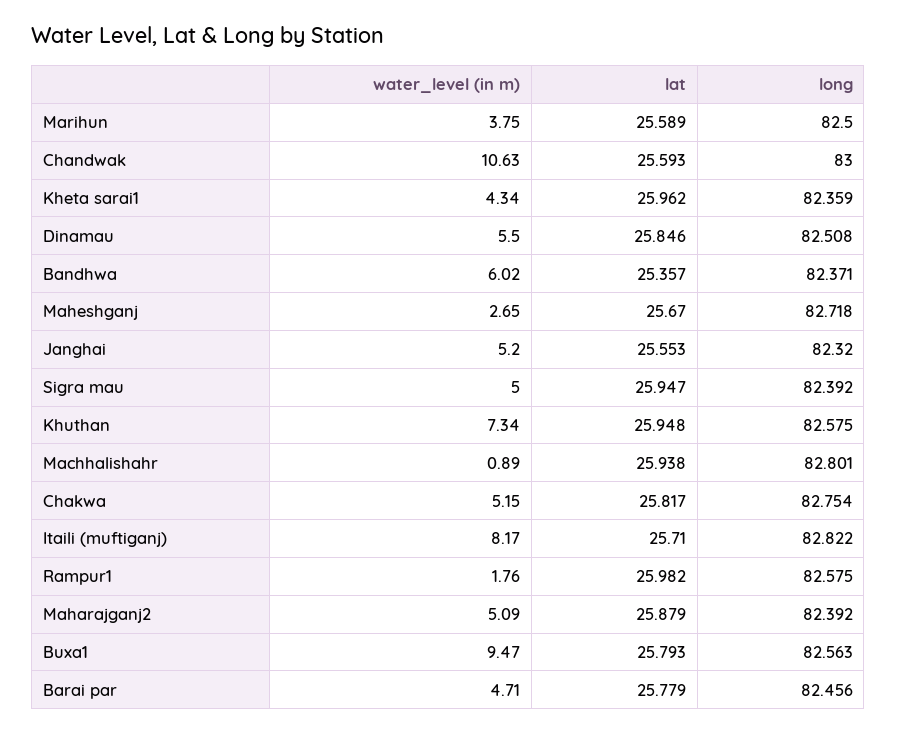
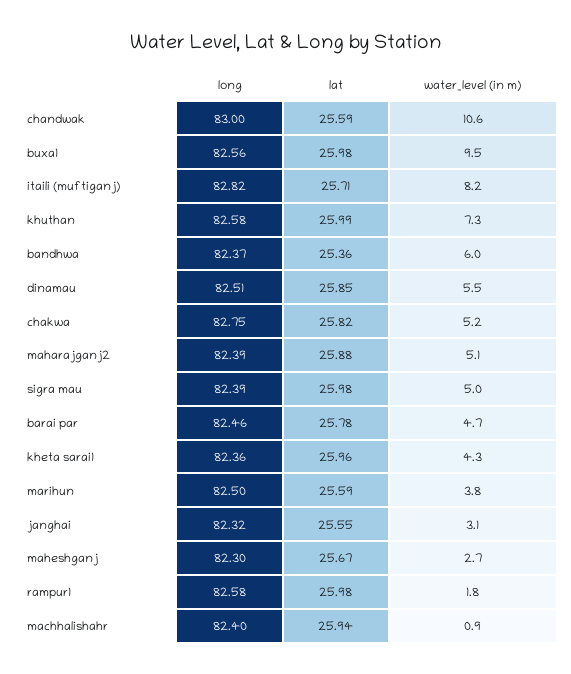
  {
    "water_level (in m)": {
      "Marihun": 3.75,
      "Chandwak": 10.63,
      "Kheta sarai1": 4.34,
      "Dinamau": 5.5,
      "Bandhwa": 6.02,
      "Maheshganj": 2.65,
-     "Janghai": 5.2,
+     "Janghai": 3.1,
      "Sigra mau": 5,
      "Khuthan": 7.34,
      "Machhalishahr": 0.89,
      "Chakwa": 5.15,
      "Itaili (muftiganj)": 8.17,
      "Rampur1": 1.76,
      "Maharajganj2": 5.09,
      "Buxa1": 9.47,
      "Barai par": 4.71
    },
    "lat": {
      "Marihun": 25.589,
      "Chandwak": 25.593,
      "Kheta sarai1": 25.962,
      "Dinamau": 25.846,
      "Bandhwa": 25.357,
      "Maheshganj": 25.67,
      "Janghai": 25.553,
-     "Sigra mau": 25.947,
+     "Sigra mau": 25.98,
-     "Khuthan": 25.948,
+     "Khuthan": 25.99,
      "Machhalishahr": 25.938,
      "Chakwa": 25.817,
      "Itaili (muftiganj)": 25.71,
      "Rampur1": 25.982,
      "Maharajganj2": 25.879,
-     "Buxa1": 25.793,
+     "Buxa1": 25.98,
      "Barai par": 25.779
    },
    "long": {
      "Marihun": 82.5,
      "Chandwak": 83,
      "Kheta sarai1": 82.359,
      "Dinamau": 82.508,
      "Bandhwa": 82.371,
-     "Maheshganj": 82.718,
+     "Maheshganj": 82.3,
      "Janghai": 82.32,
      "Sigra mau": 82.392,
      "Khuthan": 82.575,
-     "Machhalishahr": 82.801,
+     "Machhalishahr": 82.4,
      "Chakwa": 82.754,
      "Itaili (muftiganj)": 82.822,
      "Rampur1": 82.575,
      "Maharajganj2": 82.392,
      "Buxa1": 82.563,
      "Barai par": 82.456
    }
  }

